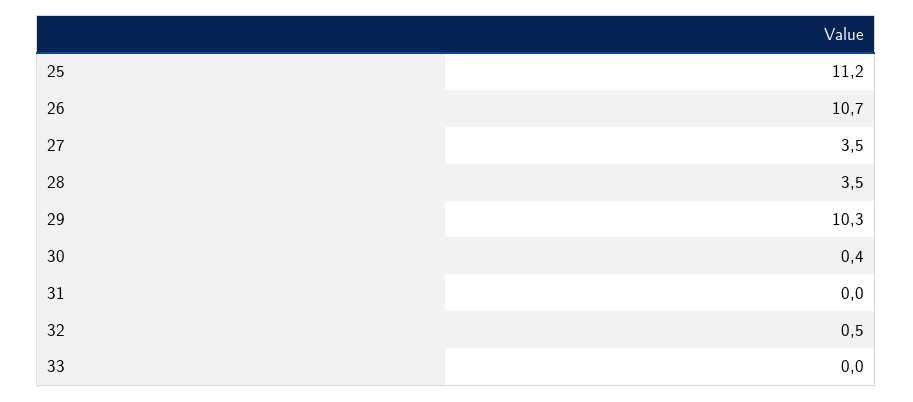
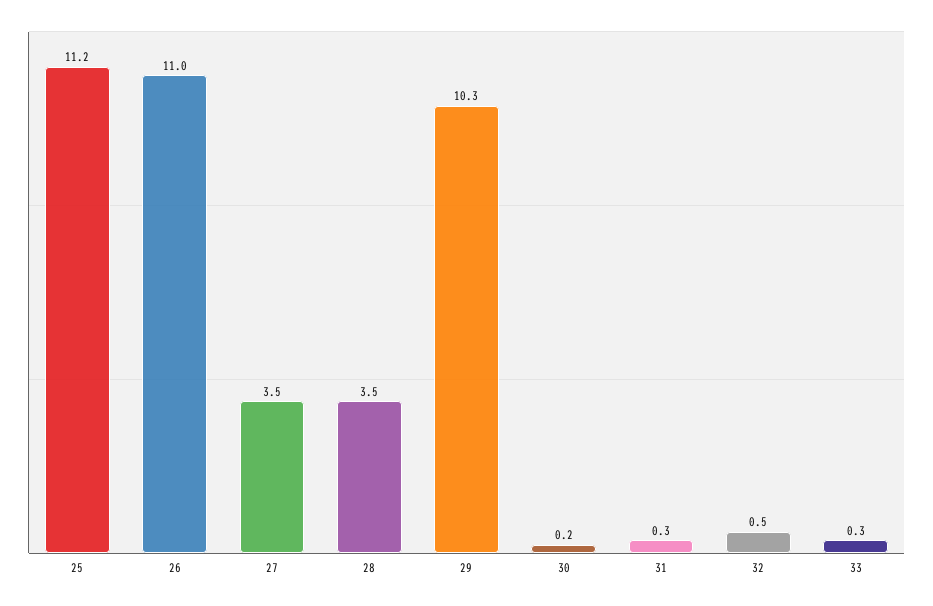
  {
    "25": 11.2,
-   "26": 10.7,
+   "26": 11,
    "27": 3.5,
    "28": 3.5,
    "29": 10.3,
-   "30": 0.4,
+   "30": 0.2,
-   "31": 0,
+   "31": 0.3,
    "32": 0.5,
-   "33": 0
+   "33": 0.3
  }

